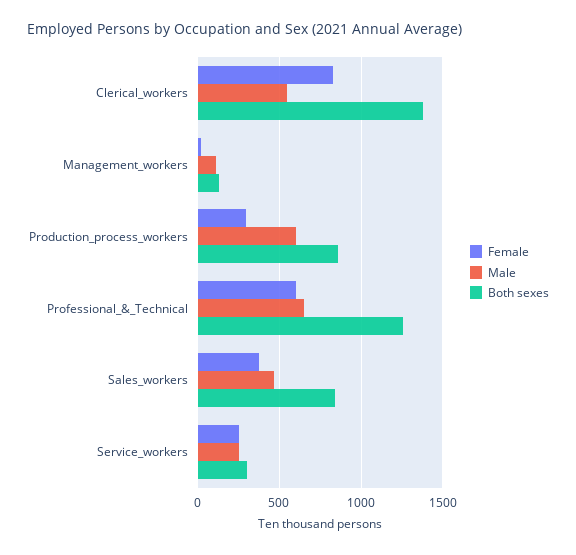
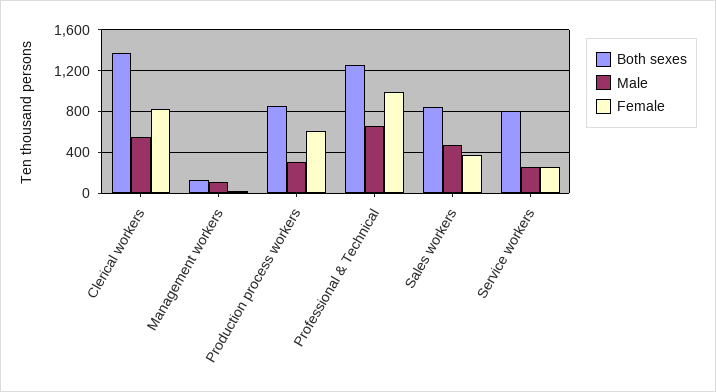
  {
    "Female": {
      "Clerical_workers": 850,
      "Management_workers": 0,
-     "Production_process_workers": 300,
+     "Production_process_workers": 600,
-     "Professional_&_Technical": 600,
+     "Professional_&_Technical": 1000,
      "Sales_workers": 350,
      "Service_workers": 250
    },
    "Male": {
      "Clerical_workers": 550,
      "Management_workers": 100,
-     "Production_process_workers": 600,
+     "Production_process_workers": 300,
      "Professional_&_Technical": 650,
      "Sales_workers": 450,
      "Service_workers": 250
    },
    "Both sexes": {
      "Clerical_workers": 1400,
      "Management_workers": 150,
      "Production_process_workers": 850,
      "Professional_&_Technical": 1250,
      "Sales_workers": 850,
-     "Service_workers": 300
+     "Service_workers": 800
    }
  }

